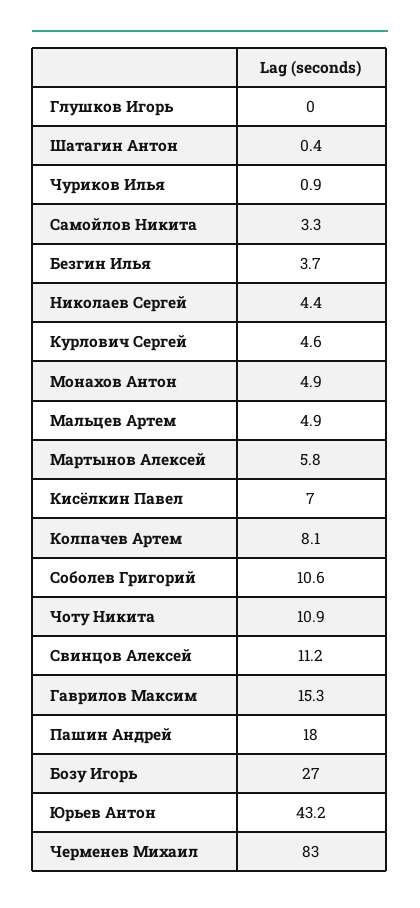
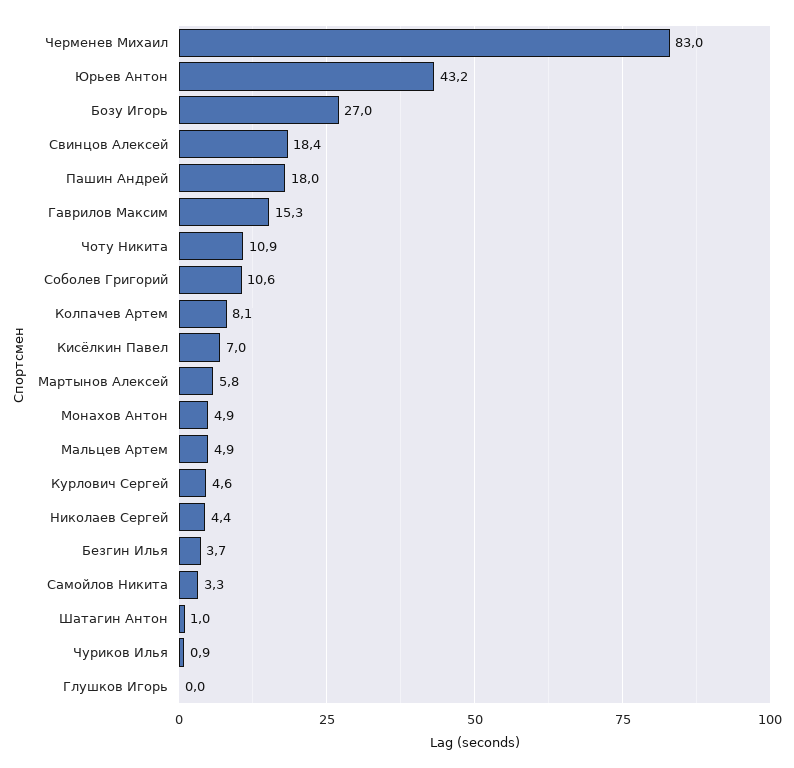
  {
    "Глушков Игорь": 0,
-   "Шатагин Антон": 0.4,
+   "Шатагин Антон": 1,
    "Чуриков Илья": 0.9,
    "Самойлов Никита": 3.3,
    "Безгин Илья": 3.7,
    "Николаев Сергей": 4.4,
    "Курлович Сергей": 4.6,
    "Монахов Антон": 4.9,
    "Мальцев Артем": 4.9,
    "Мартынов Алексей": 5.8,
    "Кисёлкин Павел": 7,
    "Колпачев Артем": 8.1,
    "Соболев Григорий": 10.6,
    "Чоту Никита": 10.9,
-   "Свинцов Алексей": 11.2,
+   "Свинцов Алексей": 18.4,
    "Гаврилов Максим": 15.3,
    "Пашин Андрей": 18,
    "Бозу Игорь": 27,
    "Юрьев Антон": 43.2,
    "Черменев Михаил": 83
  }

